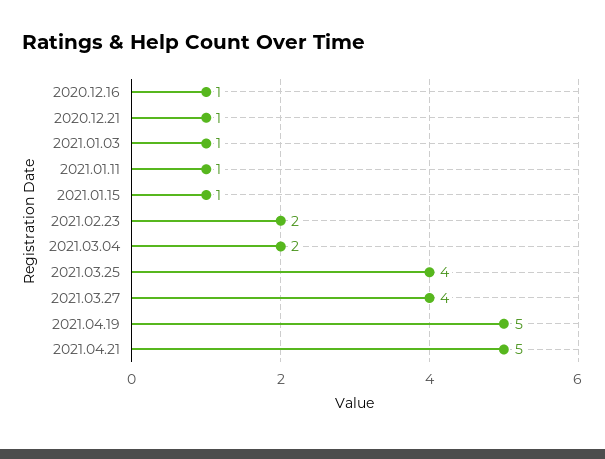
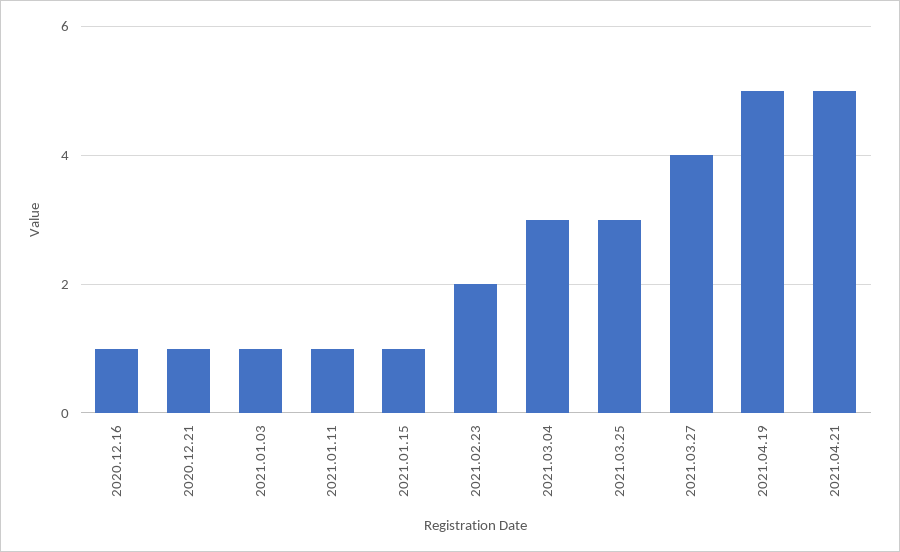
  {
    "2020.12.16": 1,
    "2020.12.21": 1,
    "2021.01.03": 1,
    "2021.01.11": 1,
    "2021.01.15": 1,
    "2021.02.23": 2,
-   "2021.03.04": 2,
+   "2021.03.04": 3,
-   "2021.03.25": 4,
+   "2021.03.25": 3,
    "2021.03.27": 4,
    "2021.04.19": 5,
    "2021.04.21": 5
  }

